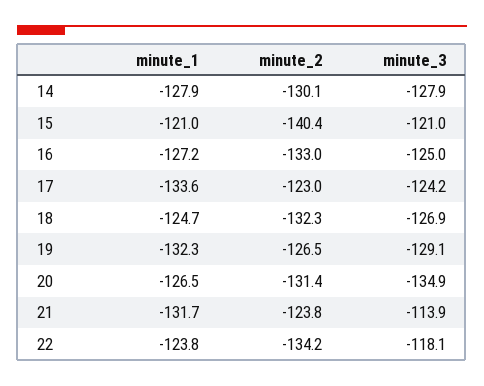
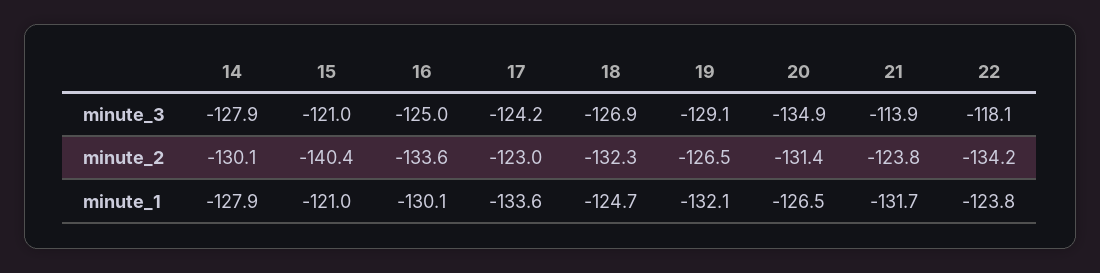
  {
    "minute_1": {
      "14": -127.9,
      "15": -121,
-     "16": -127.2,
+     "16": -130.1,
      "17": -133.6,
      "18": -124.7,
-     "19": -132.3,
+     "19": -132.1,
      "20": -126.5,
      "21": -131.7,
      "22": -123.8
    },
    "minute_2": {
      "14": -130.1,
      "15": -140.4,
-     "16": -133,
+     "16": -133.6,
      "17": -123,
      "18": -132.3,
      "19": -126.5,
      "20": -131.4,
      "21": -123.8,
      "22": -134.2
    },
    "minute_3": {
      "14": -127.9,
      "15": -121,
      "16": -125,
      "17": -124.2,
      "18": -126.9,
      "19": -129.1,
      "20": -134.9,
      "21": -113.9,
      "22": -118.1
    }
  }

